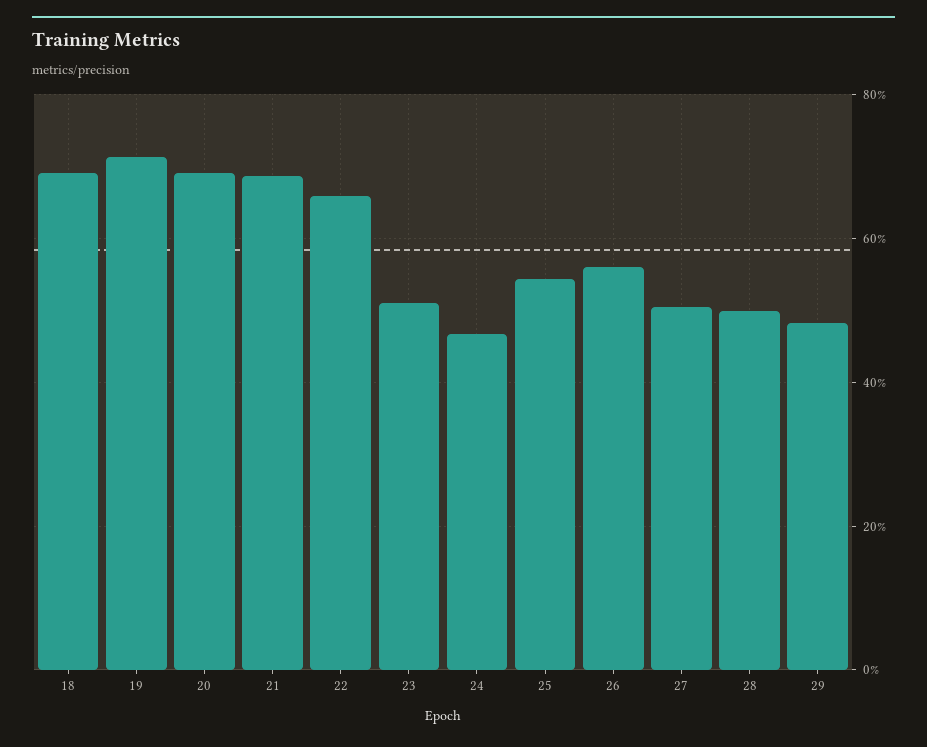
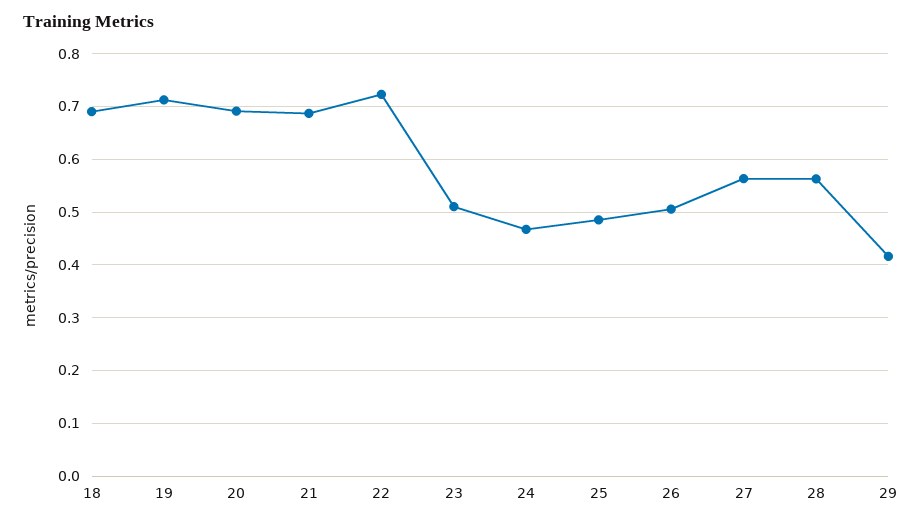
  {
    "18": 0.7,
    "19": 0.72,
    "20": 0.7,
    "21": 0.68,
-   "22": 0.66,
+   "22": 0.72,
    "23": 0.52,
    "24": 0.46,
-   "25": 0.54,
+   "25": 0.48,
-   "26": 0.56,
+   "26": 0.5,
-   "27": 0.5,
+   "27": 0.56,
-   "28": 0.5,
+   "28": 0.56,
-   "29": 0.48
+   "29": 0.42
  }

